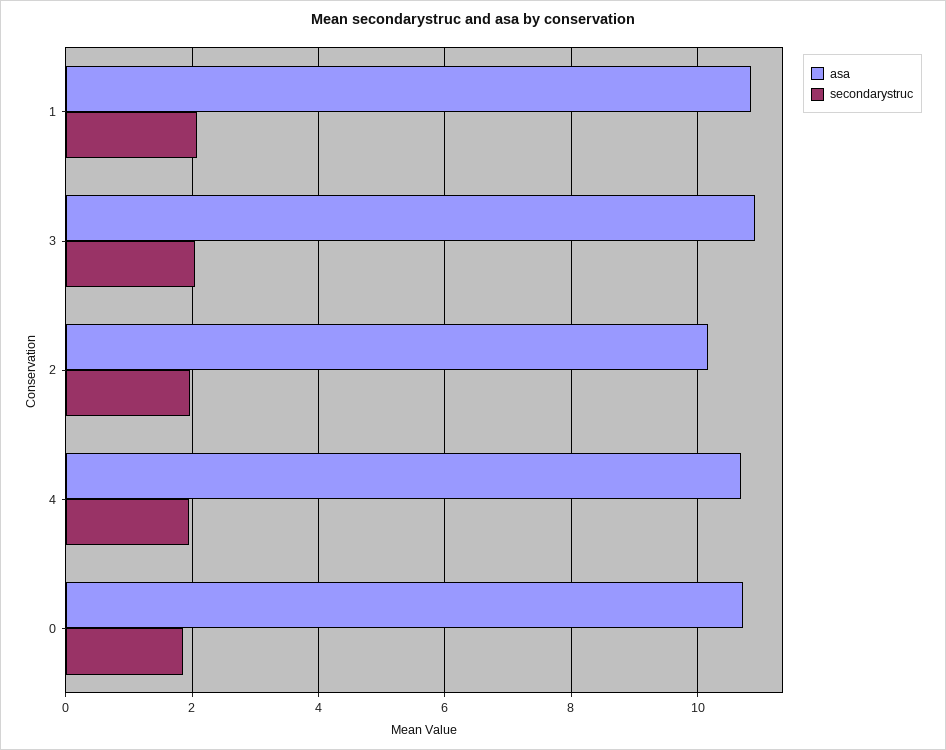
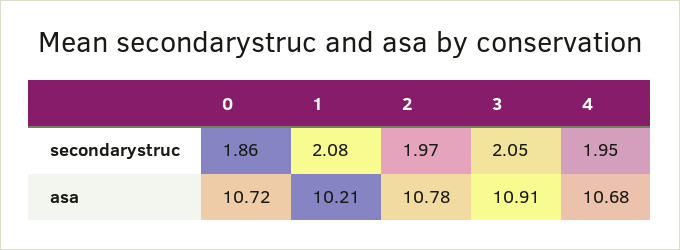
  {
    "asa": {
-     "1": 10.8,
+     "1": 10.21,
      "3": 10.91,
-     "2": 10.2,
+     "2": 10.78,
      "4": 10.68,
      "0": 10.72
    },
    "secondarystruc": {
      "1": 2.08,
      "3": 2.05,
      "2": 1.97,
      "4": 1.95,
      "0": 1.86
    }
  }

